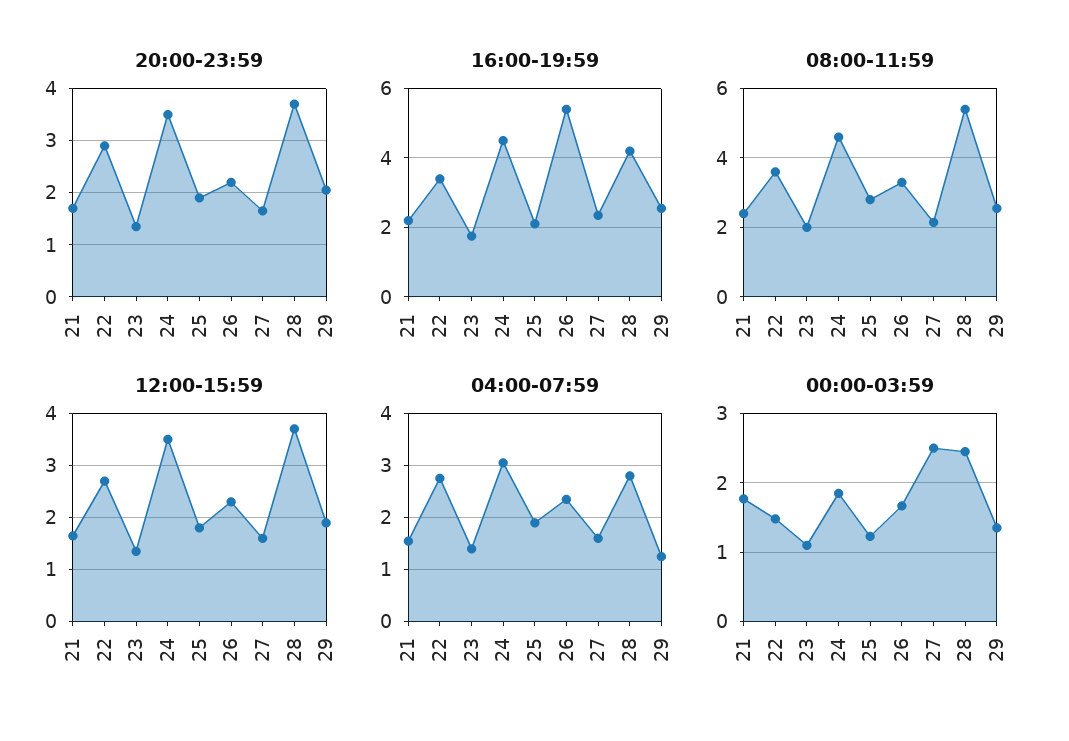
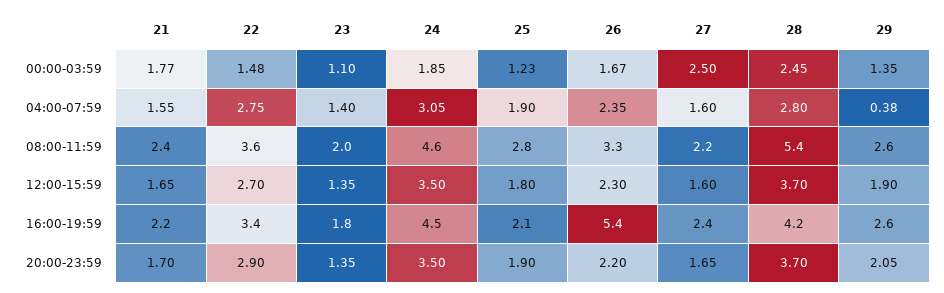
  {
    "20:00-23:59": {
      "21": 1.7,
      "22": 2.9,
      "23": 1.35,
      "24": 3.5,
      "25": 1.9,
      "26": 2.2,
      "27": 1.65,
      "28": 3.7,
      "29": 2.05
    },
    "16:00-19:59": {
      "21": 2.2,
      "22": 3.4,
      "23": 1.8,
      "24": 4.5,
      "25": 2.1,
      "26": 5.4,
      "27": 2.4,
      "28": 4.2,
      "29": 2.6
    },
    "08:00-11:59": {
      "21": 2.4,
      "22": 3.6,
      "23": 2,
      "24": 4.6,
      "25": 2.8,
      "26": 3.3,
      "27": 2.2,
      "28": 5.4,
      "29": 2.6
    },
    "12:00-15:59": {
      "21": 1.65,
      "22": 2.7,
      "23": 1.35,
      "24": 3.5,
      "25": 1.8,
      "26": 2.3,
      "27": 1.6,
      "28": 3.7,
      "29": 1.9
    },
    "04:00-07:59": {
      "21": 1.55,
      "22": 2.75,
      "23": 1.4,
      "24": 3.05,
      "25": 1.9,
      "26": 2.35,
      "27": 1.6,
      "28": 2.8,
-     "29": 1.2
+     "29": 0.38
    },
    "00:00-03:59": {
      "21": 1.77,
      "22": 1.48,
      "23": 1.1,
      "24": 1.85,
      "25": 1.23,
      "26": 1.67,
      "27": 2.5,
      "28": 2.45,
      "29": 1.35
    }
  }

